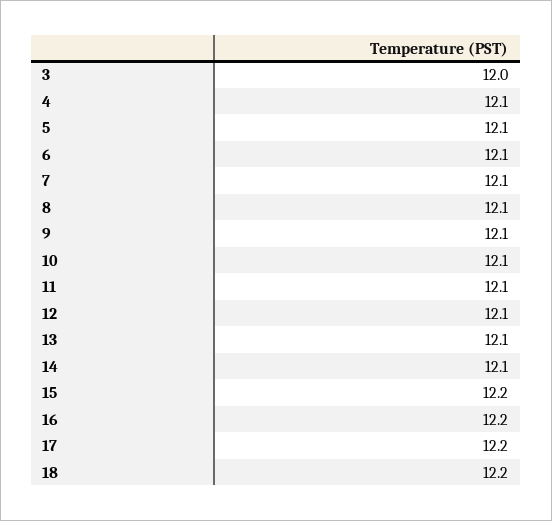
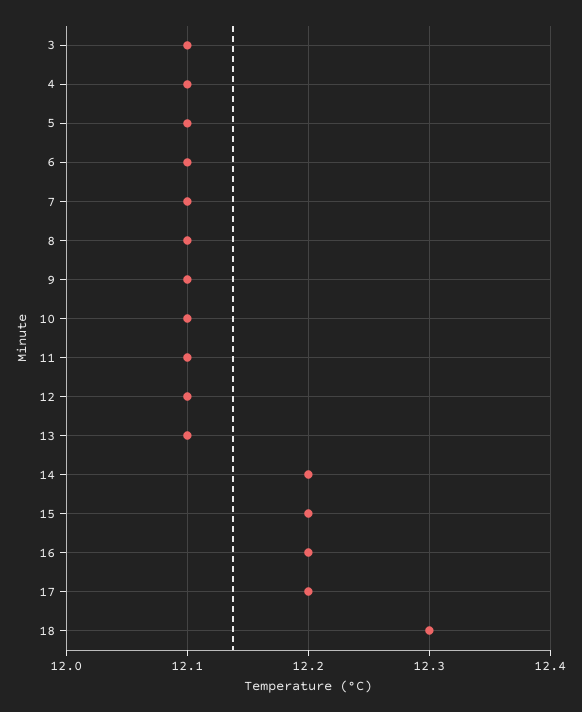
  {
-   "3": 12,
+   "3": 12.1,
    "4": 12.1,
    "5": 12.1,
    "6": 12.1,
    "7": 12.1,
    "8": 12.1,
    "9": 12.1,
    "10": 12.1,
    "11": 12.1,
    "12": 12.1,
    "13": 12.1,
-   "14": 12.1,
+   "14": 12.2,
    "15": 12.2,
    "16": 12.2,
    "17": 12.2,
-   "18": 12.2
+   "18": 12.3
  }

